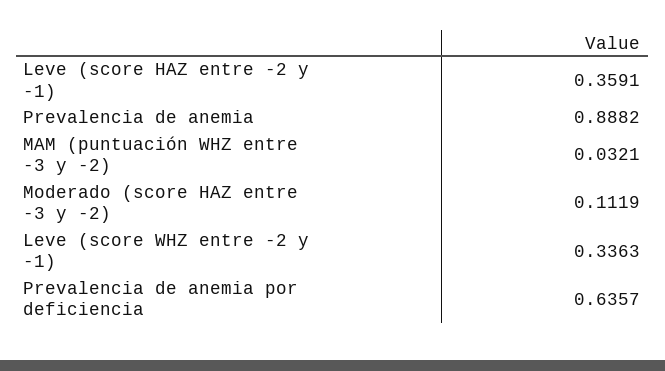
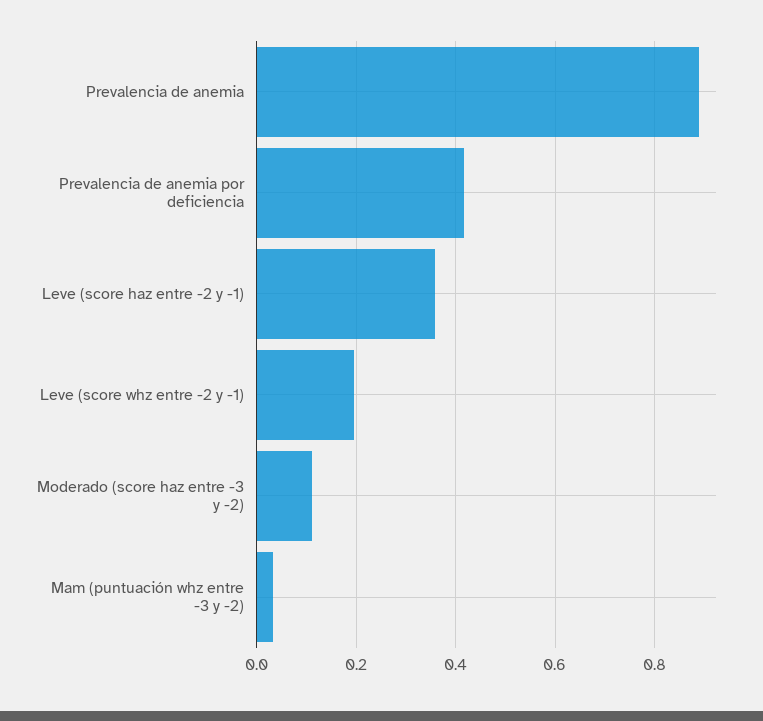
  {
    "Leve (score HAZ entre -2 y -1)": 0.3591,
    "Prevalencia de anemia": 0.8882,
    "MAM (puntuación WHZ entre -3 y -2)": 0.0321,
    "Moderado (score HAZ entre -3 y -2)": 0.1119,
-   "Leve (score WHZ entre -2 y -1)": 0.3363,
+   "Leve (score WHZ entre -2 y -1)": 0.2,
-   "Prevalencia de anemia por deficiencia": 0.6357
+   "Prevalencia de anemia por deficiencia": 0.42
  }

